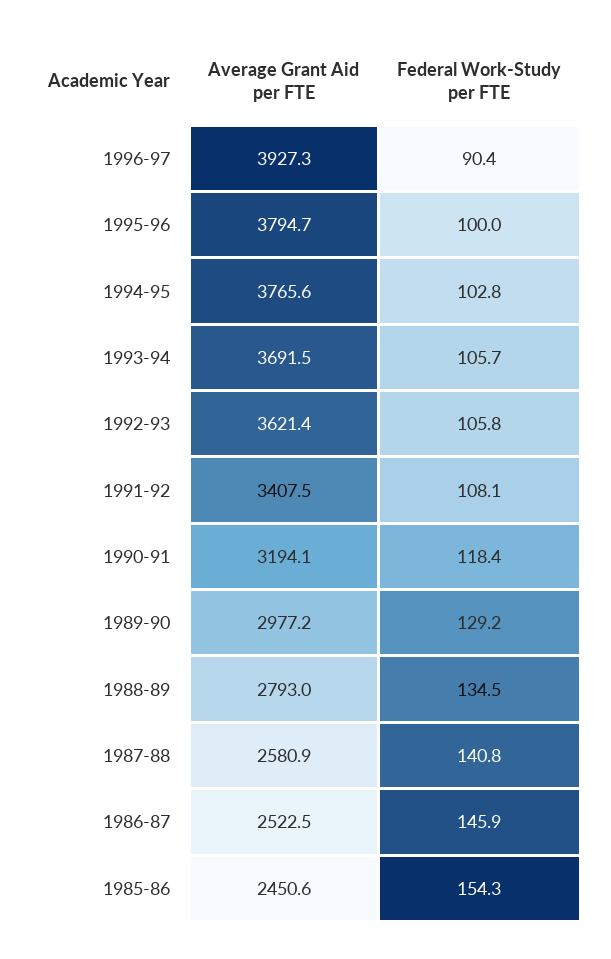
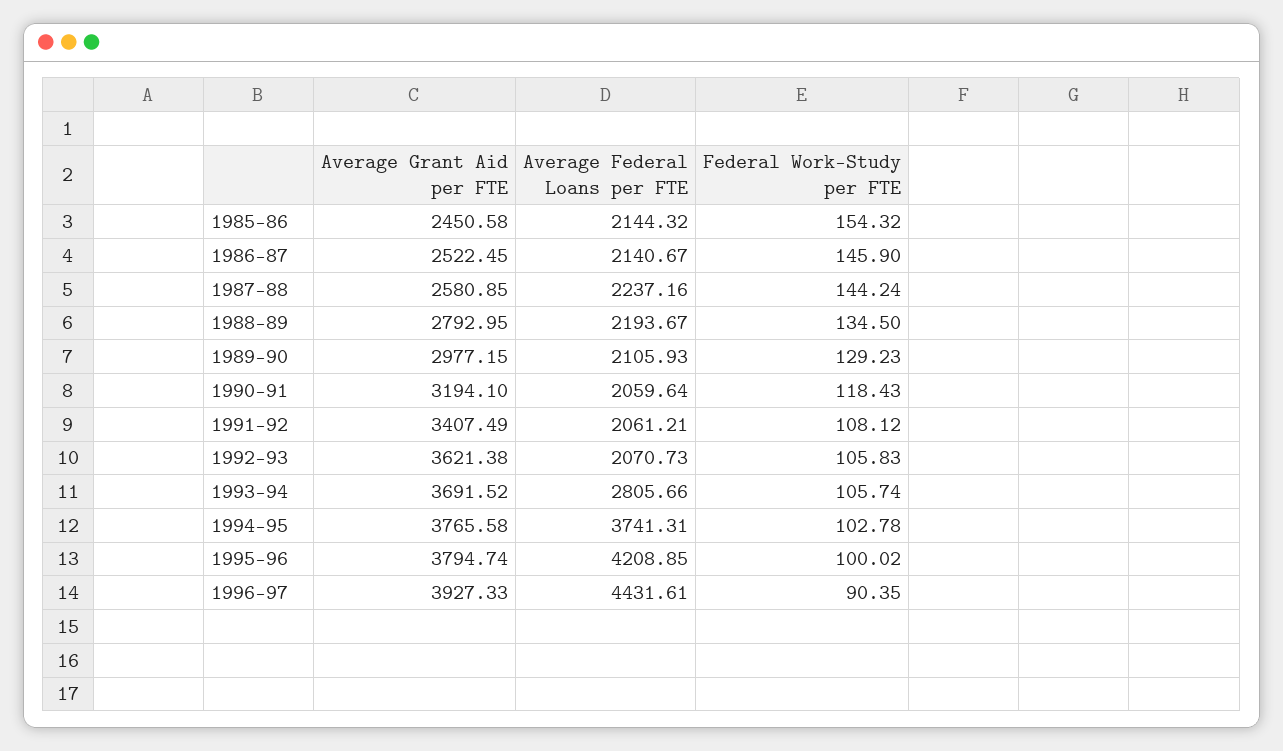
  {
    "Average Grant Aid per FTE": {
      "1996-97": 3927.33,
      "1995-96": 3794.74,
      "1994-95": 3765.58,
      "1993-94": 3691.52,
      "1992-93": 3621.38,
      "1991-92": 3407.49,
      "1990-91": 3194.1,
      "1989-90": 2977.15,
      "1988-89": 2792.95,
      "1987-88": 2580.85,
      "1986-87": 2522.45,
      "1985-86": 2450.58
    },
    "Federal Work-Study per FTE": {
      "1996-97": 90.35,
      "1995-96": 100.02,
      "1994-95": 102.78,
      "1993-94": 105.74,
      "1992-93": 105.83,
      "1991-92": 108.12,
      "1990-91": 118.43,
      "1989-90": 129.23,
      "1988-89": 134.5,
-     "1987-88": 140.8,
+     "1987-88": 144.24,
      "1986-87": 145.9,
      "1985-86": 154.32
-   }
+   },
+   "Average Federal Loans per FTE": {
+     "1985-86": 2144.32,
+     "1986-87": 2140.67,
+     "1987-88": 2237.16,
+     "1988-89": 2193.67,
+     "1989-90": 2105.93,
+     "1990-91": 2059.64,
+     "1991-92": 2061.21,
+     "1992-93": 2070.73,
+     "1993-94": 2805.66,
+     "1994-95": 3741.31,
+     "1995-96": 4208.85,
+     "1996-97": 4431.61
+   }
  }

